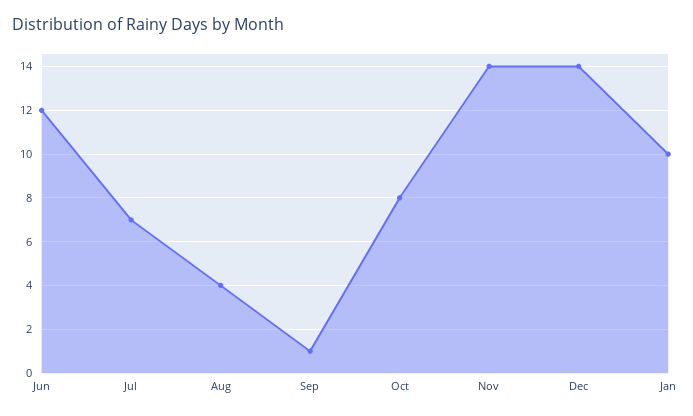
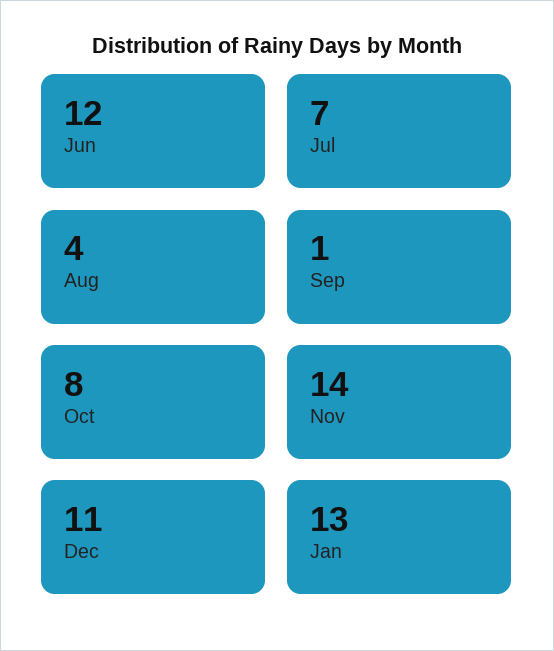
  {
    "Jun": 12,
    "Jul": 7,
    "Aug": 4,
    "Sep": 1,
    "Oct": 8,
    "Nov": 14,
-   "Dec": 14,
+   "Dec": 11,
-   "Jan": 10
+   "Jan": 13
  }

